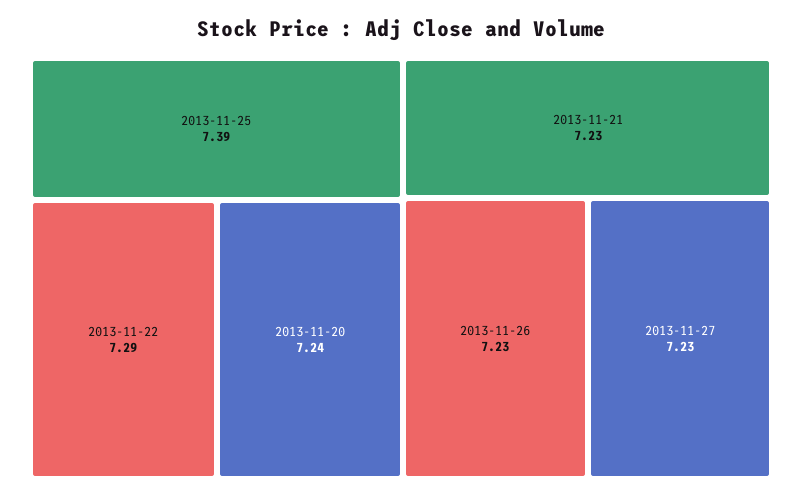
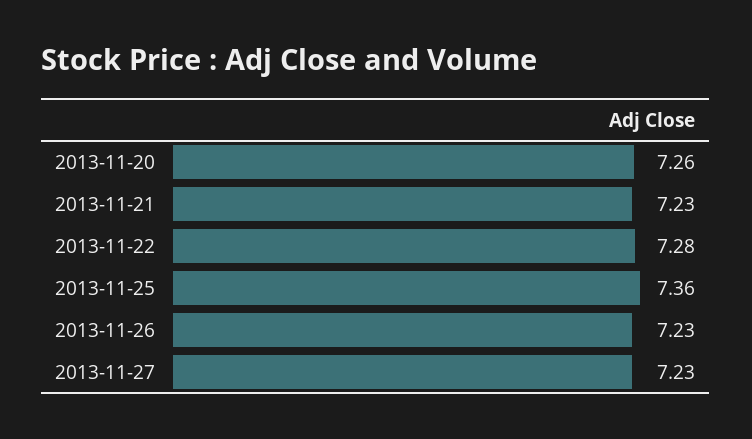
  {
-   "2013-11-25": 7.39,
+   "2013-11-25": 7.36,
-   "2013-11-22": 7.29,
+   "2013-11-22": 7.28,
-   "2013-11-20": 7.24,
+   "2013-11-20": 7.26,
    "2013-11-21": 7.23,
    "2013-11-26": 7.23,
    "2013-11-27": 7.23
  }

